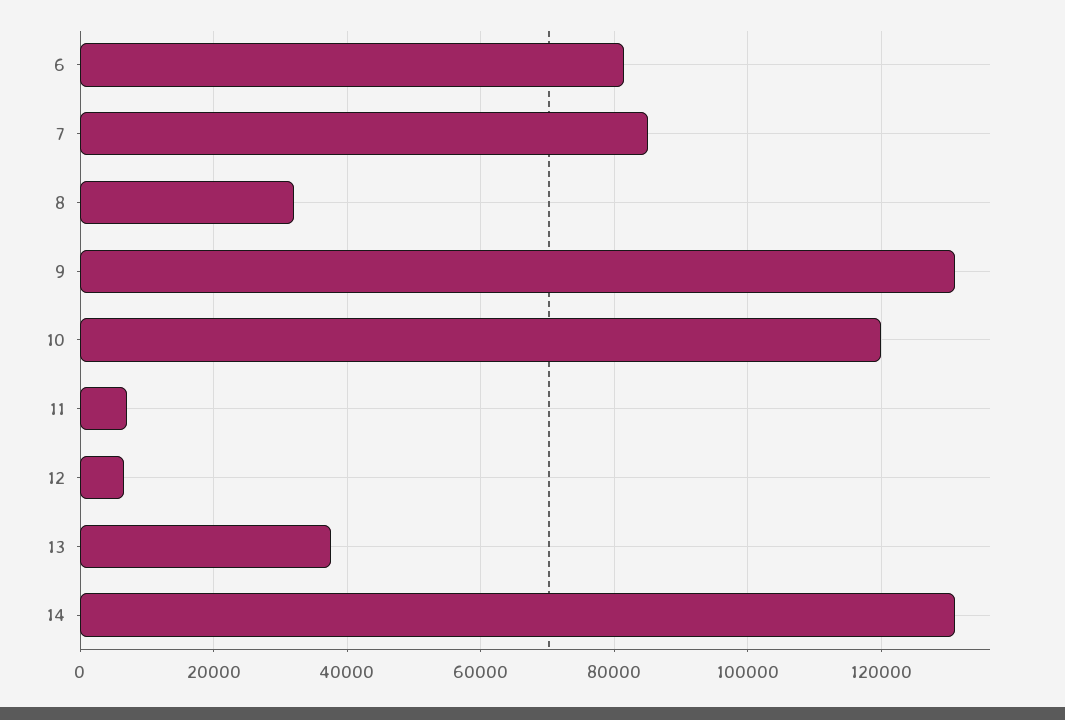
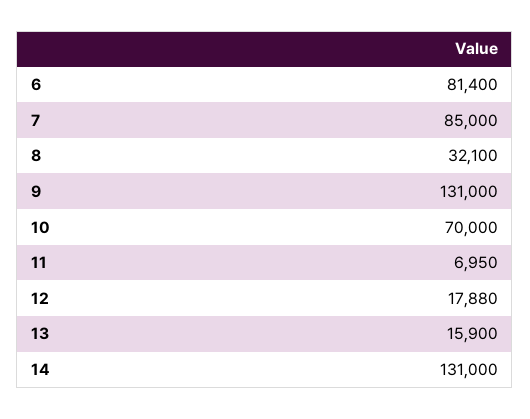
  {
    "6": 81400,
    "7": 85000,
    "8": 32100,
    "9": 131000,
-   "10": 120000,
+   "10": 70000,
    "11": 6950,
-   "12": 6000,
+   "12": 17880,
-   "13": 38000,
+   "13": 15900,
    "14": 131000
  }

